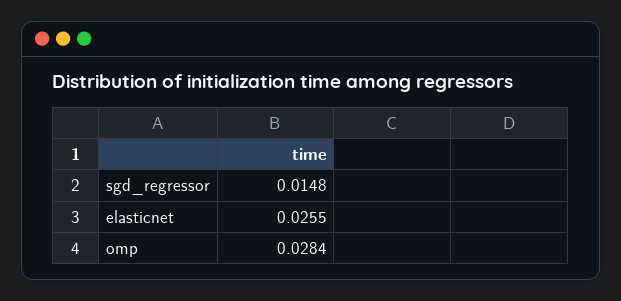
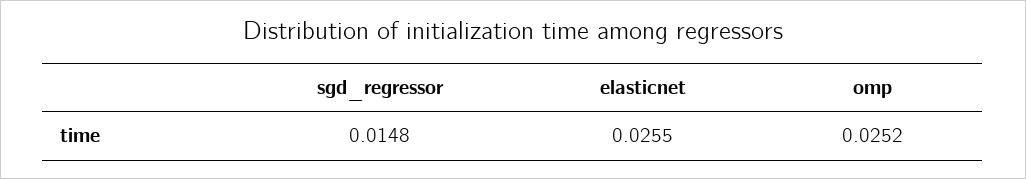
  {
    "sgd_regressor": 0.0148,
    "elasticnet": 0.0255,
-   "omp": 0.0284
+   "omp": 0.0252
  }

